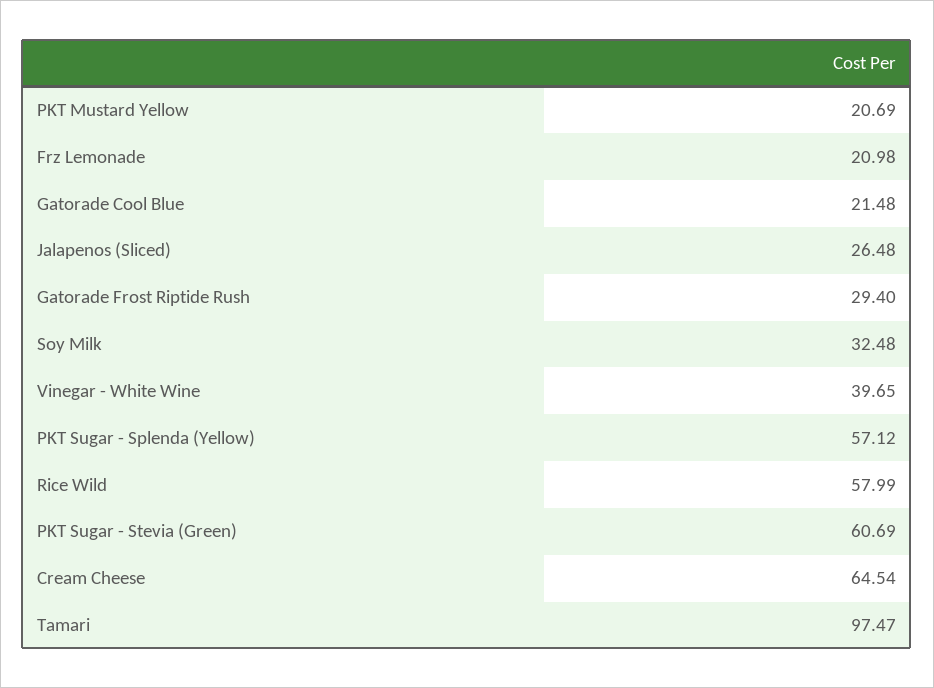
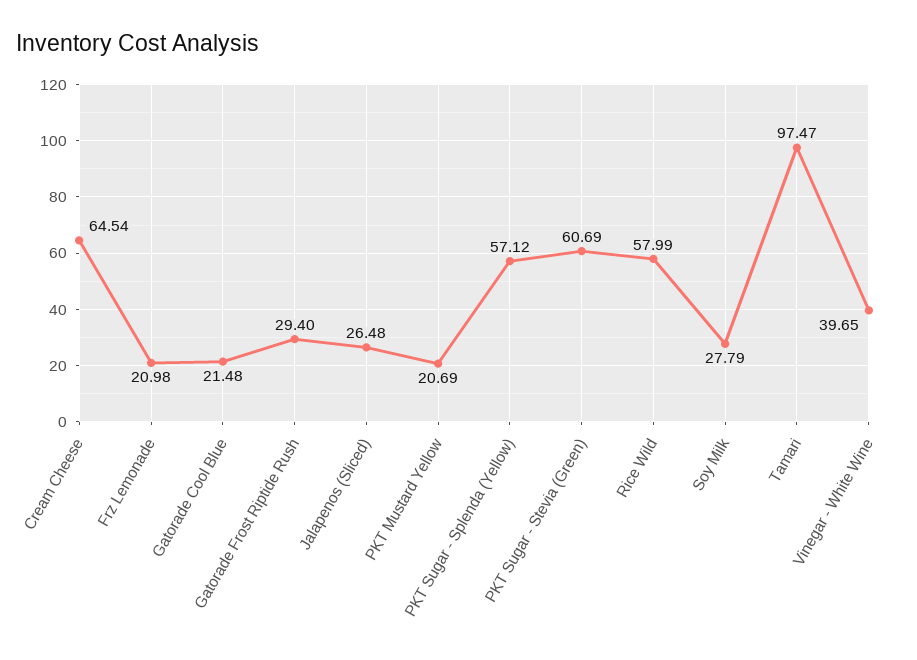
  {
    "PKT Mustard Yellow": 20.69,
    "Frz Lemonade": 20.98,
    "Gatorade Cool Blue": 21.48,
    "Jalapenos (Sliced)": 26.48,
    "Gatorade Frost Riptide Rush": 29.4,
-   "Soy Milk": 32.48,
+   "Soy Milk": 27.79,
    "Vinegar - White Wine": 39.65,
    "PKT Sugar - Splenda (Yellow)": 57.12,
    "Rice Wild": 57.99,
    "PKT Sugar - Stevia (Green)": 60.69,
    "Cream Cheese": 64.54,
    "Tamari": 97.47
  }

